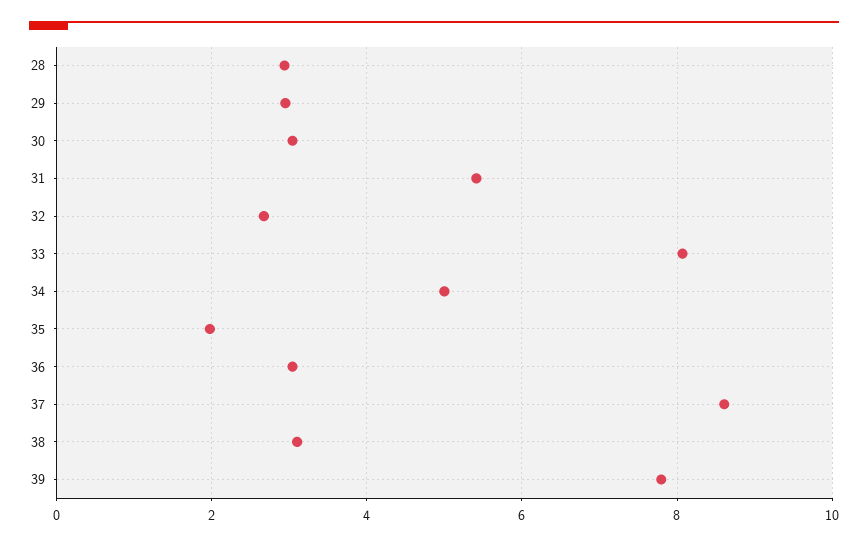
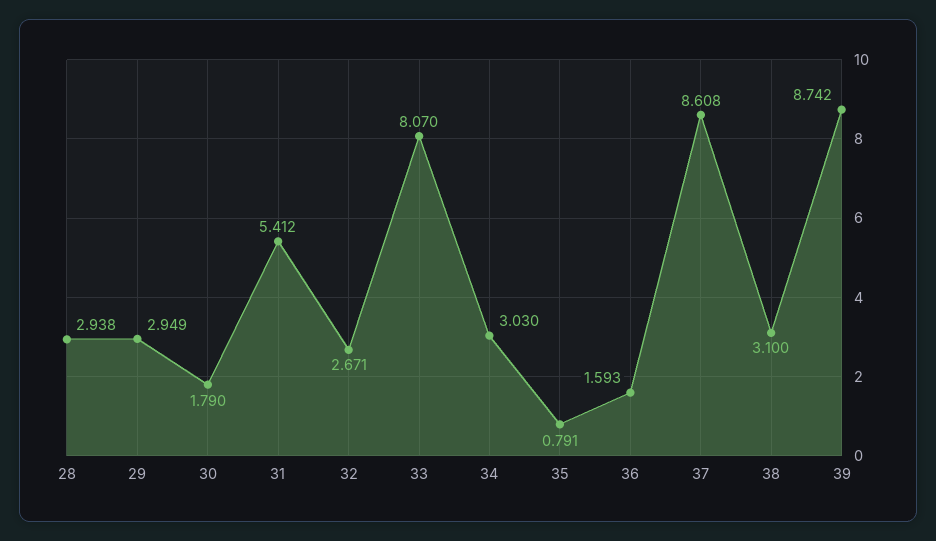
  {
    "28": 2.938,
    "29": 2.949,
-   "30": 3,
+   "30": 1.79,
    "31": 5.412,
    "32": 2.671,
    "33": 8.07,
-   "34": 5,
+   "34": 3.03,
-   "35": 2,
+   "35": 0.791,
-   "36": 3,
+   "36": 1.593,
    "37": 8.608,
    "38": 3.1,
-   "39": 7.8
+   "39": 8.742
  }

